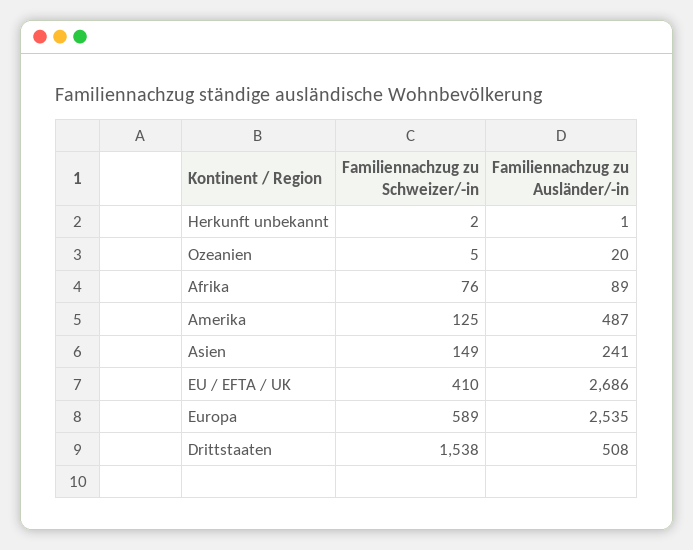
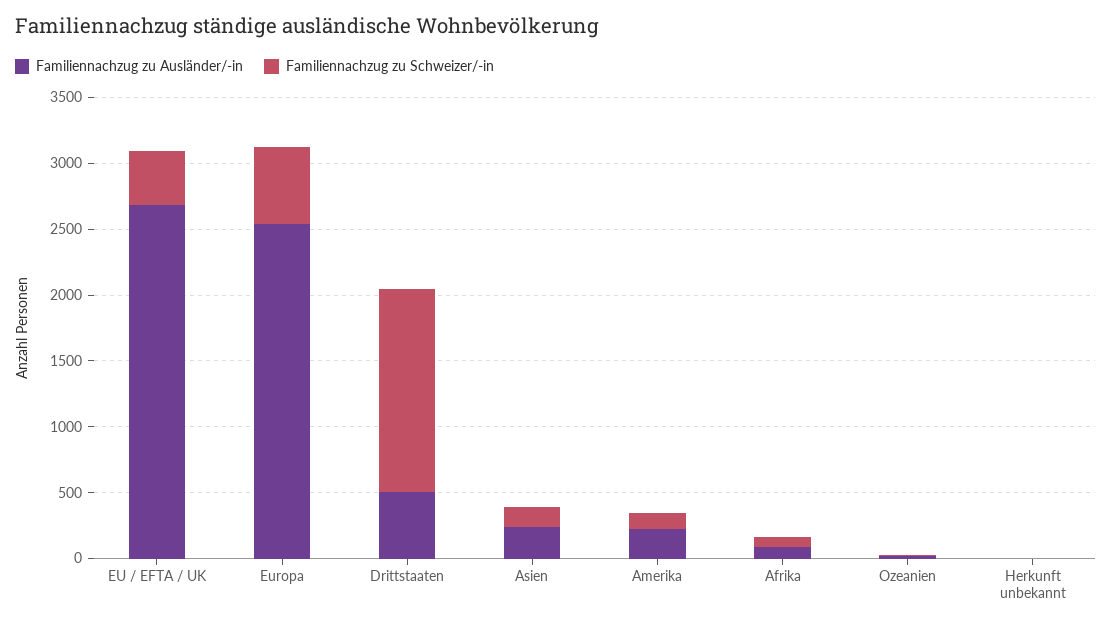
  {
    "Familiennachzug zu Schweizer/-in": {
      "Herkunft unbekannt": 2,
      "Ozeanien": 5,
      "Afrika": 76,
      "Amerika": 125,
      "Asien": 149,
      "EU / EFTA / UK": 410,
      "Europa": 589,
      "Drittstaaten": 1538
    },
    "Familiennachzug zu Ausländer/-in": {
      "Herkunft unbekannt": 1,
      "Ozeanien": 20,
      "Afrika": 89,
-     "Amerika": 487,
+     "Amerika": 200,
      "Asien": 241,
      "EU / EFTA / UK": 2686,
      "Europa": 2535,
      "Drittstaaten": 508
    }
  }

